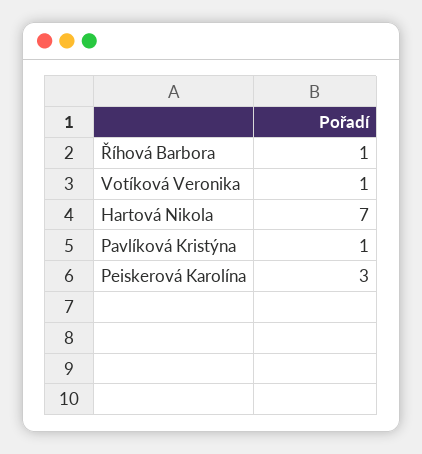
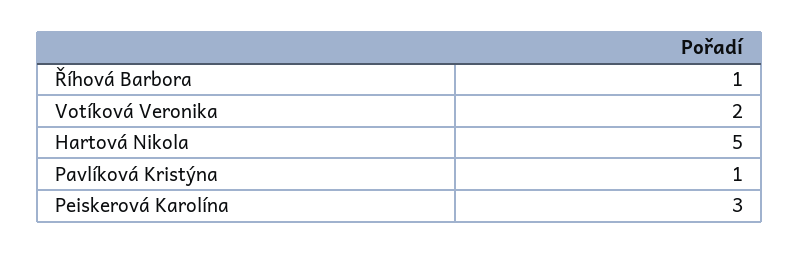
  {
    "Říhová Barbora": 1,
-   "Votíková Veronika": 1,
+   "Votíková Veronika": 2,
-   "Hartová Nikola": 7,
+   "Hartová Nikola": 5,
    "Pavlíková Kristýna": 1,
    "Peiskerová Karolína": 3
  }

